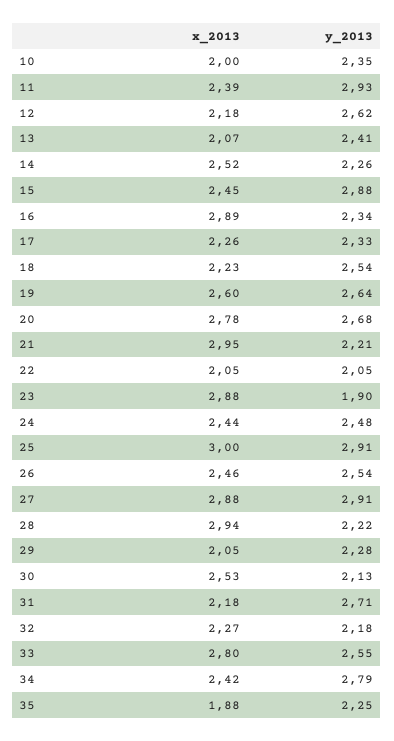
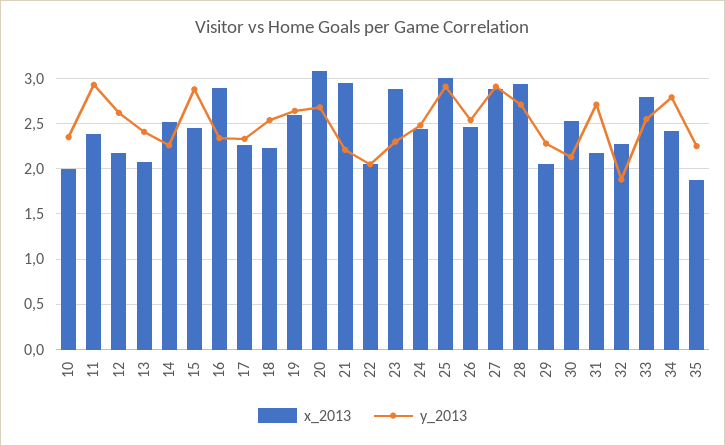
  {
    "x_2013": {
      "10": 2,
      "11": 2.39,
      "12": 2.18,
      "13": 2.07,
      "14": 2.52,
      "15": 2.45,
      "16": 2.89,
      "17": 2.26,
      "18": 2.23,
      "19": 2.6,
-     "20": 2.78,
+     "20": 3.1,
      "21": 2.95,
      "22": 2.05,
      "23": 2.88,
      "24": 2.44,
      "25": 3,
      "26": 2.46,
      "27": 2.88,
      "28": 2.94,
      "29": 2.05,
      "30": 2.53,
      "31": 2.18,
      "32": 2.27,
      "33": 2.8,
      "34": 2.42,
      "35": 1.88
    },
    "y_2013": {
      "10": 2.35,
      "11": 2.93,
      "12": 2.62,
      "13": 2.41,
      "14": 2.26,
      "15": 2.88,
      "16": 2.34,
      "17": 2.33,
      "18": 2.54,
      "19": 2.64,
      "20": 2.68,
      "21": 2.21,
      "22": 2.05,
-     "23": 1.9,
+     "23": 2.3,
      "24": 2.48,
      "25": 2.91,
      "26": 2.54,
      "27": 2.91,
-     "28": 2.22,
+     "28": 2.7,
      "29": 2.28,
      "30": 2.13,
      "31": 2.71,
-     "32": 2.18,
+     "32": 1.9,
      "33": 2.55,
      "34": 2.79,
      "35": 2.25
    }
  }

